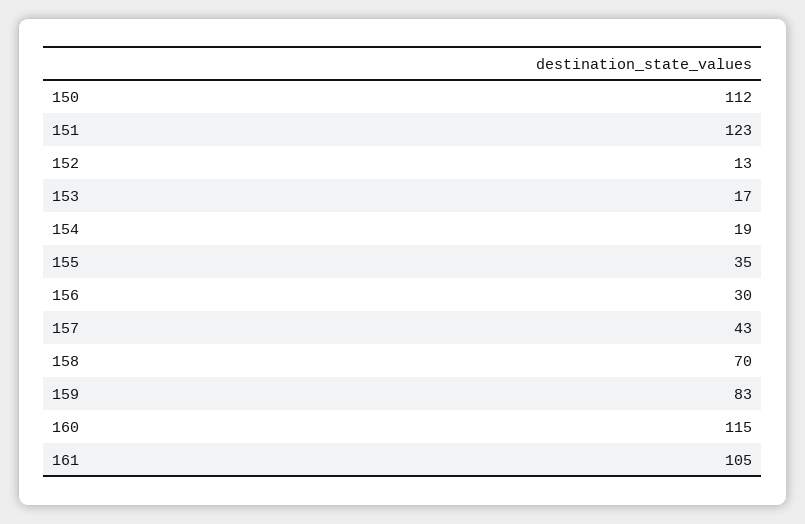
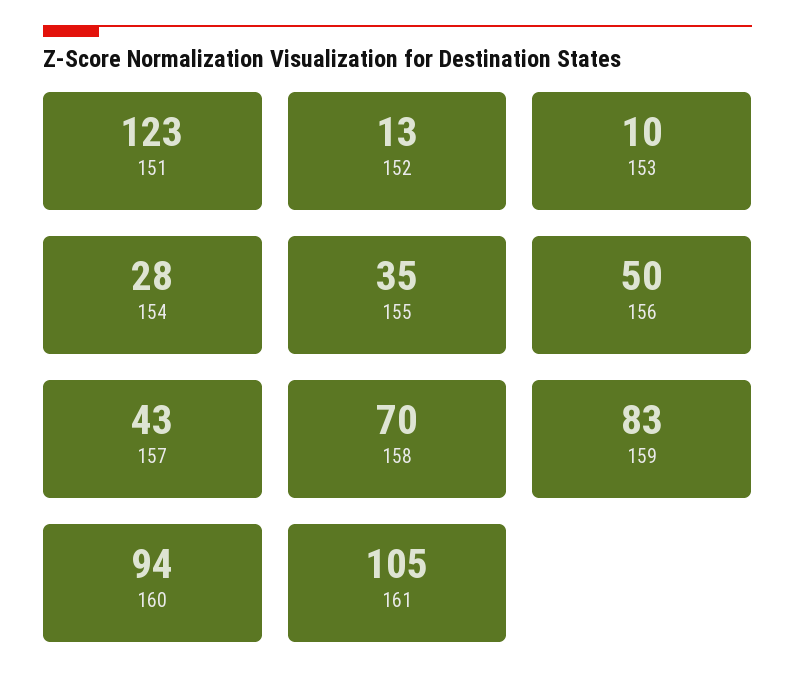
  {
-   "150": 112,
    "151": 123,
    "152": 13,
-   "153": 17,
+   "153": 10,
-   "154": 19,
+   "154": 28,
    "155": 35,
-   "156": 30,
+   "156": 50,
    "157": 43,
    "158": 70,
    "159": 83,
-   "160": 115,
+   "160": 94,
    "161": 105
  }

